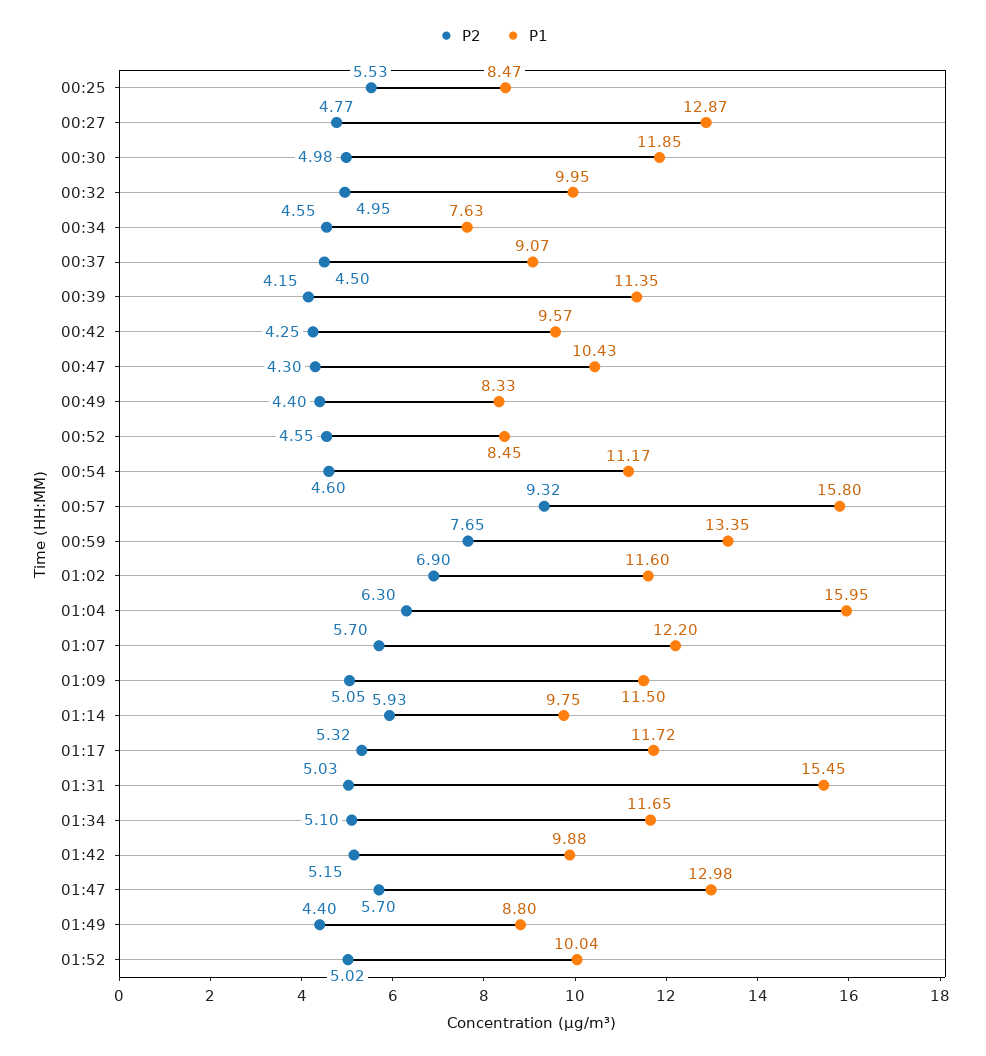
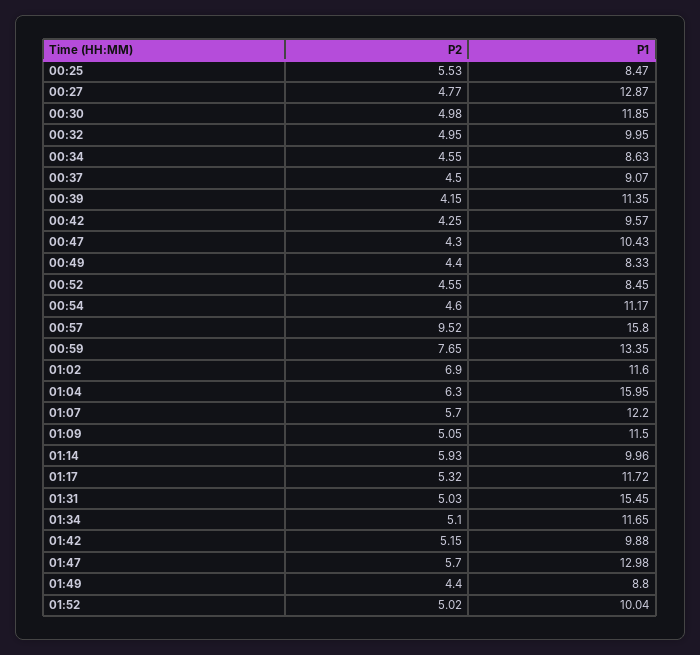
  {
    "P2": {
      "00:25": 5.53,
      "00:27": 4.77,
      "00:30": 4.98,
      "00:32": 4.95,
      "00:34": 4.55,
      "00:37": 4.5,
      "00:39": 4.15,
      "00:42": 4.25,
      "00:47": 4.3,
      "00:49": 4.4,
      "00:52": 4.55,
      "00:54": 4.6,
-     "00:57": 9.32,
+     "00:57": 9.52,
      "00:59": 7.65,
      "01:02": 6.9,
      "01:04": 6.3,
      "01:07": 5.7,
      "01:09": 5.05,
      "01:14": 5.93,
      "01:17": 5.32,
      "01:31": 5.03,
      "01:34": 5.1,
      "01:42": 5.15,
      "01:47": 5.7,
      "01:49": 4.4,
      "01:52": 5.02
    },
    "P1": {
      "00:25": 8.47,
      "00:27": 12.87,
      "00:30": 11.85,
      "00:32": 9.95,
-     "00:34": 7.63,
+     "00:34": 8.63,
      "00:37": 9.07,
      "00:39": 11.35,
      "00:42": 9.57,
      "00:47": 10.43,
      "00:49": 8.33,
      "00:52": 8.45,
      "00:54": 11.17,
      "00:57": 15.8,
      "00:59": 13.35,
      "01:02": 11.6,
      "01:04": 15.95,
      "01:07": 12.2,
      "01:09": 11.5,
-     "01:14": 9.75,
+     "01:14": 9.96,
      "01:17": 11.72,
      "01:31": 15.45,
      "01:34": 11.65,
      "01:42": 9.88,
      "01:47": 12.98,
      "01:49": 8.8,
      "01:52": 10.04
    }
  }

